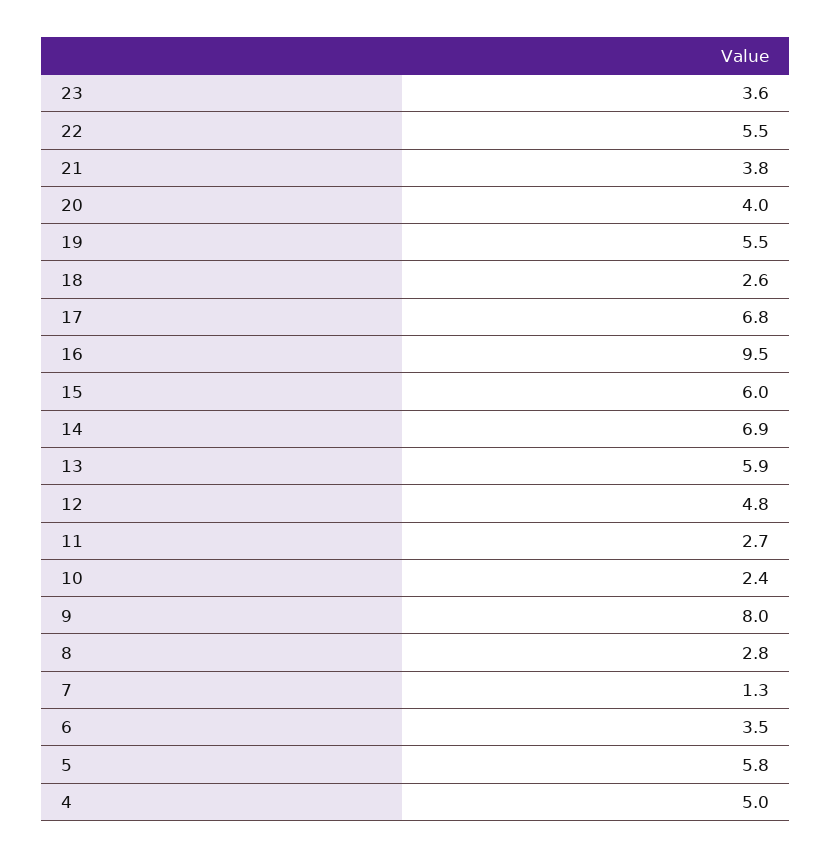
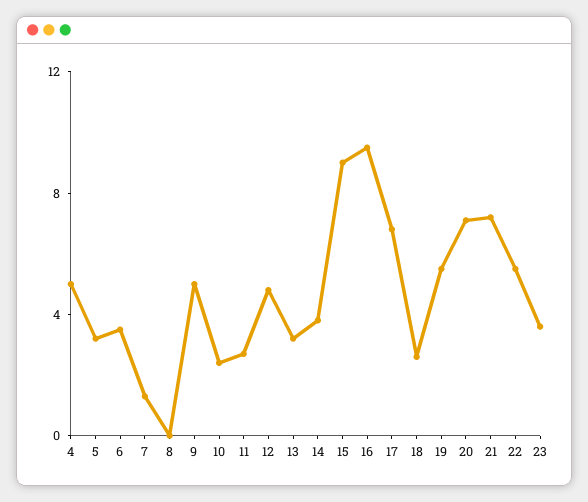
  {
    "23": 3.6,
    "22": 5.5,
-   "21": 3.8,
+   "21": 7,
-   "20": 4,
+   "20": 7,
    "19": 5.5,
    "18": 2.6,
    "17": 6.8,
    "16": 9.5,
-   "15": 6,
+   "15": 9,
-   "14": 6.9,
+   "14": 4,
-   "13": 5.9,
+   "13": 3,
    "12": 4.8,
    "11": 2.7,
    "10": 2.4,
-   "9": 8,
+   "9": 5,
-   "8": 2.8,
+   "8": 0,
    "7": 1.3,
    "6": 3.5,
-   "5": 5.8,
+   "5": 3,
    "4": 5
  }

